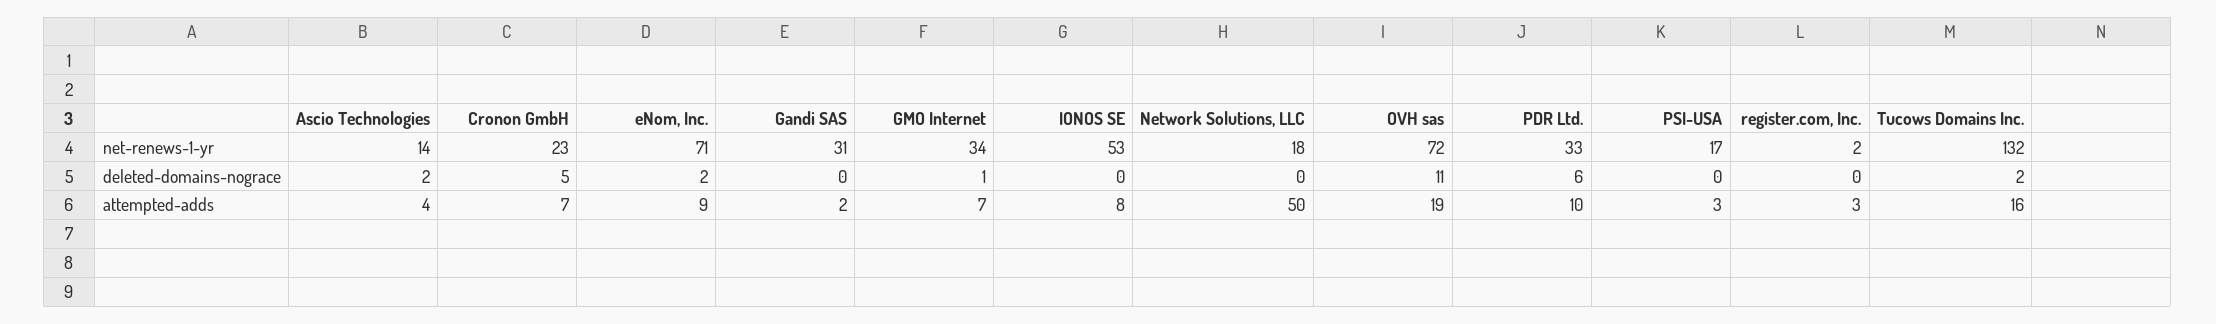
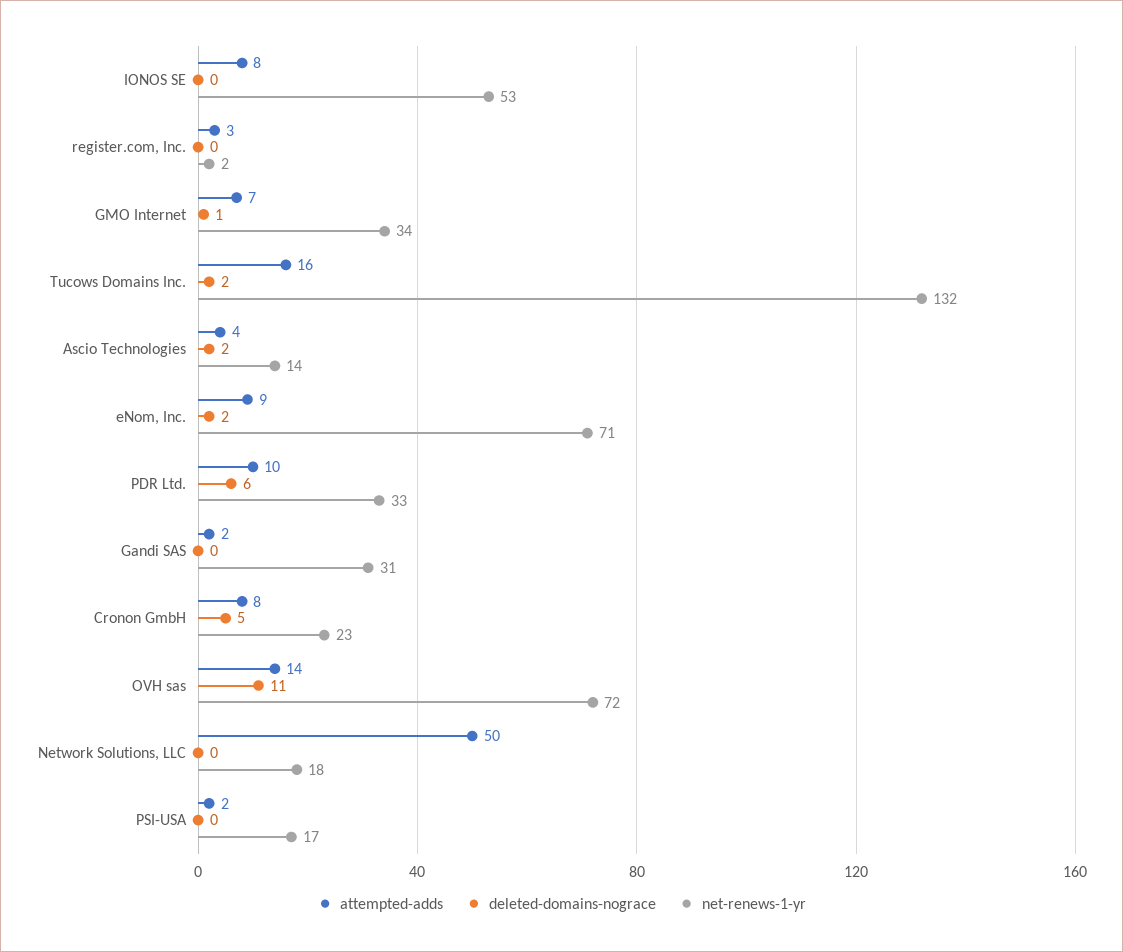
  {
    "net-renews-1-yr": {
      "Ascio Technologies": 14,
      "Cronon GmbH": 23,
      "eNom, Inc.": 71,
      "Gandi SAS": 31,
      "GMO Internet": 34,
      "IONOS SE": 53,
      "Network Solutions, LLC": 18,
      "OVH sas": 72,
      "PDR Ltd.": 33,
      "PSI-USA": 17,
      "register.com, Inc.": 2,
      "Tucows Domains Inc.": 132
    },
    "deleted-domains-nograce": {
      "Ascio Technologies": 2,
      "Cronon GmbH": 5,
      "eNom, Inc.": 2,
      "Gandi SAS": 0,
      "GMO Internet": 1,
      "IONOS SE": 0,
      "Network Solutions, LLC": 0,
      "OVH sas": 11,
      "PDR Ltd.": 6,
      "PSI-USA": 0,
      "register.com, Inc.": 0,
      "Tucows Domains Inc.": 2
    },
    "attempted-adds": {
      "Ascio Technologies": 4,
-     "Cronon GmbH": 7,
+     "Cronon GmbH": 8,
      "eNom, Inc.": 9,
      "Gandi SAS": 2,
      "GMO Internet": 7,
      "IONOS SE": 8,
      "Network Solutions, LLC": 50,
-     "OVH sas": 19,
+     "OVH sas": 14,
      "PDR Ltd.": 10,
-     "PSI-USA": 3,
+     "PSI-USA": 2,
      "register.com, Inc.": 3,
      "Tucows Domains Inc.": 16
    }
  }

